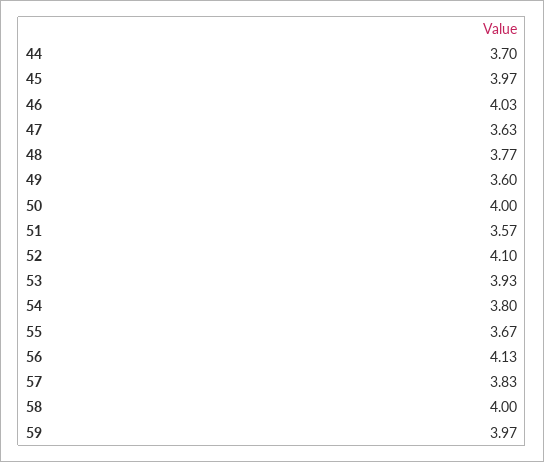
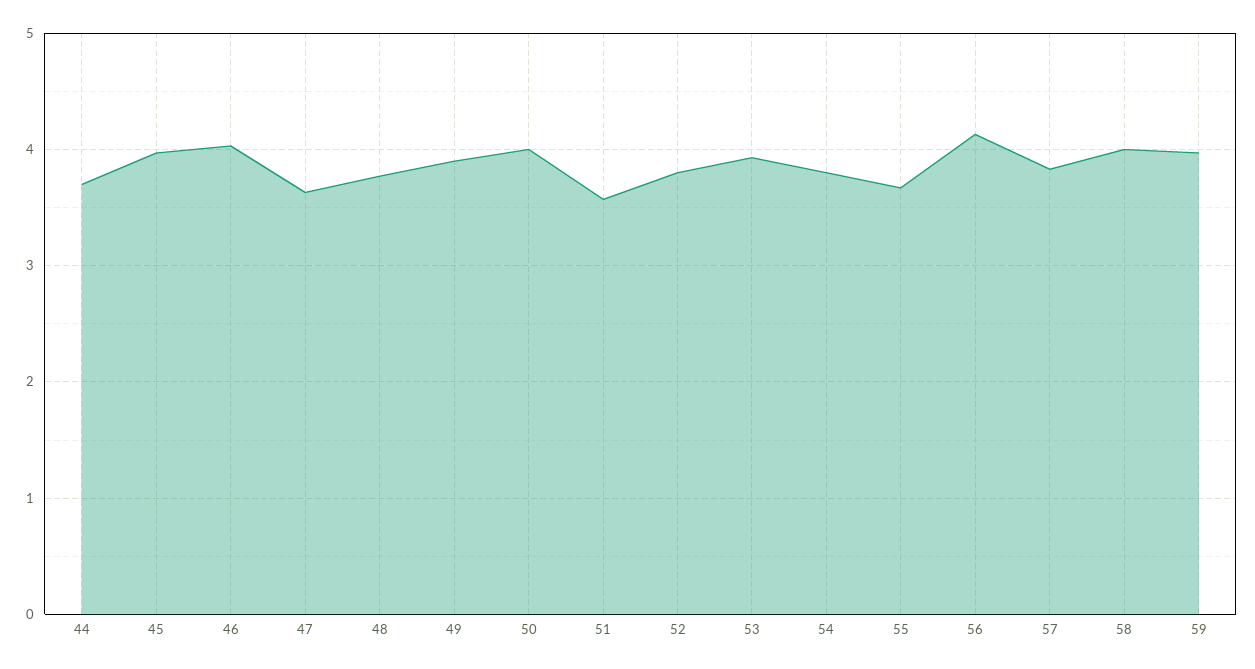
  {
    "44": 3.7,
    "45": 3.97,
    "46": 4.03,
    "47": 3.63,
    "48": 3.77,
-   "49": 3.6,
+   "49": 3.9,
    "50": 4,
    "51": 3.57,
-   "52": 4.1,
+   "52": 3.8,
    "53": 3.93,
    "54": 3.8,
    "55": 3.67,
    "56": 4.13,
    "57": 3.83,
    "58": 4,
    "59": 3.97
  }

